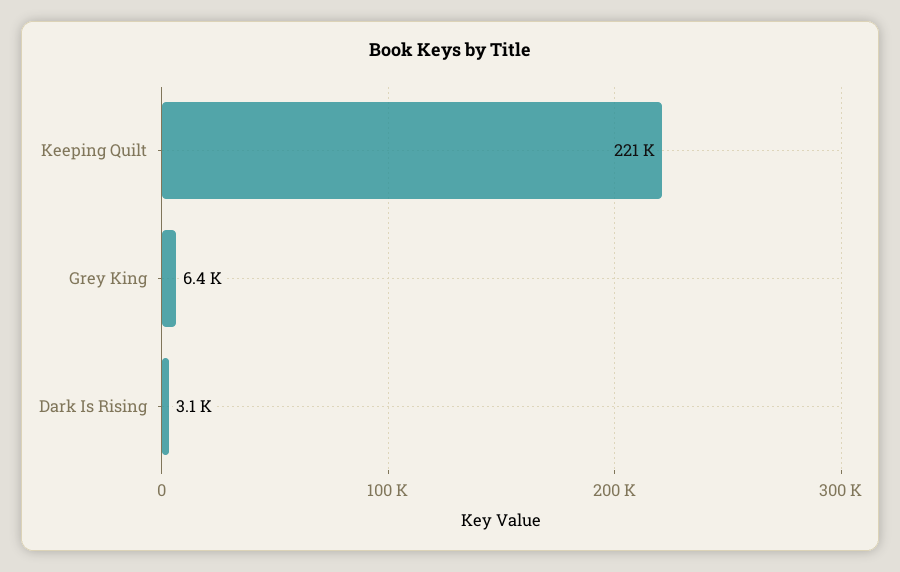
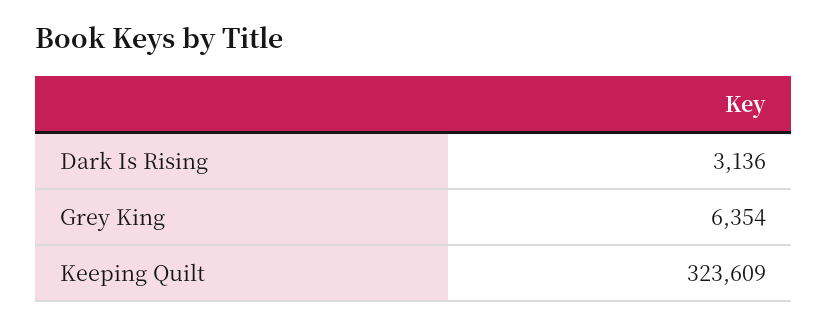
  {
-   "Keeping Quilt": 221000,
+   "Keeping Quilt": 323609,
    "Grey King": 6354,
    "Dark Is Rising": 3136
  }

